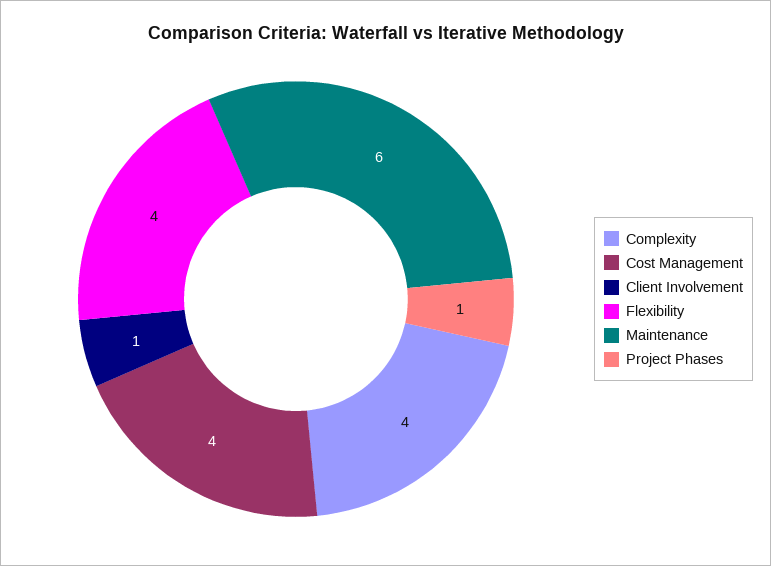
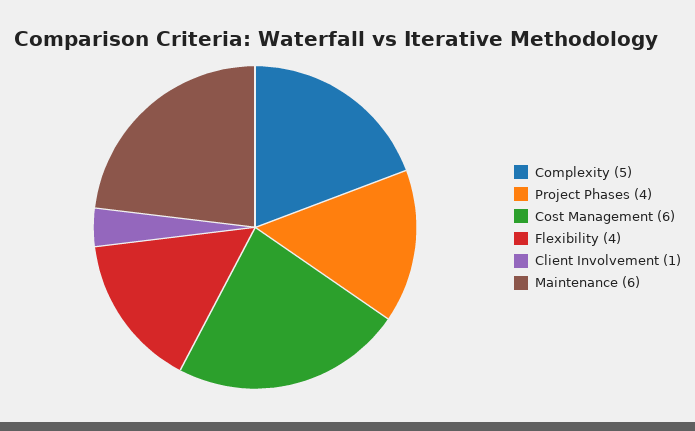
  {
-   "Complexity": 4,
+   "Complexity": 5,
-   "Cost Management": 4,
+   "Cost Management": 6,
    "Client Involvement": 1,
    "Flexibility": 4,
    "Maintenance": 6,
-   "Project Phases": 1
+   "Project Phases": 4
  }

